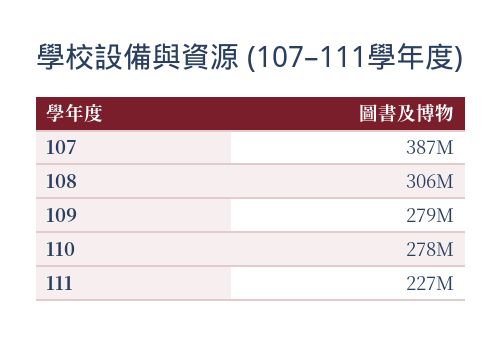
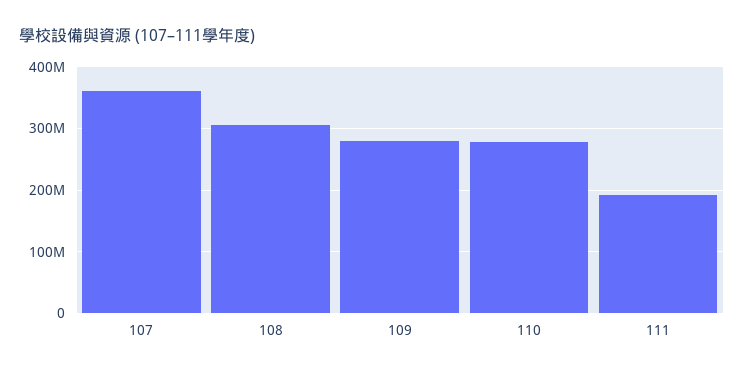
  {
-   "107": 387000000,
+   "107": 360000000,
    "108": 306000000,
    "109": 279000000,
    "110": 278000000,
-   "111": 227000000
+   "111": 190000000
  }

